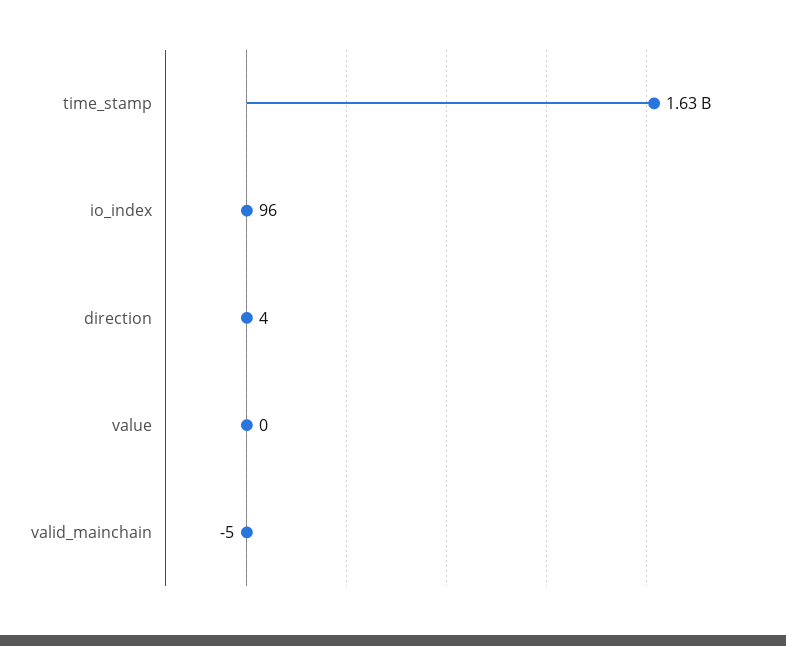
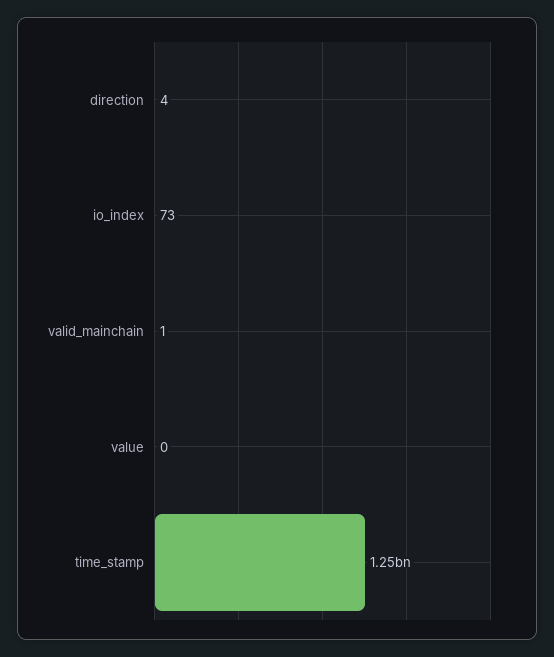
  {
-   "time_stamp": 1630000000,
+   "time_stamp": 1250000000,
-   "io_index": 96,
+   "io_index": 73,
    "direction": 4,
    "value": 0,
-   "valid_mainchain": -5
+   "valid_mainchain": 1
  }

